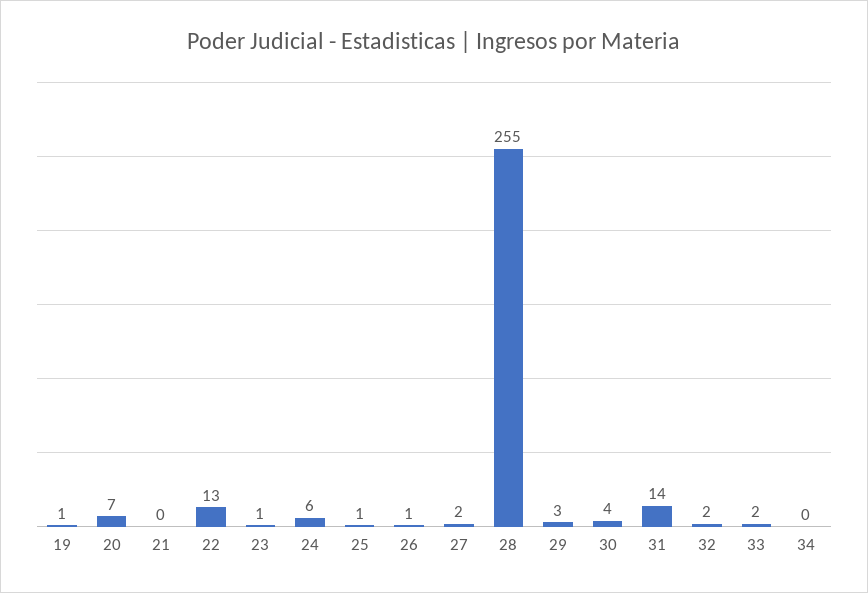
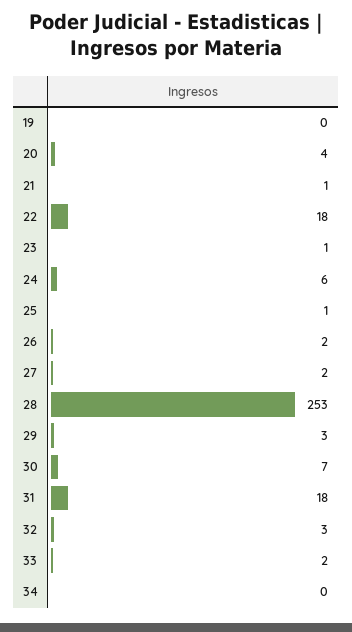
  {
-   "19": 1,
+   "19": 0,
-   "20": 7,
+   "20": 4,
-   "21": 0,
+   "21": 1,
-   "22": 13,
+   "22": 18,
    "23": 1,
    "24": 6,
    "25": 1,
-   "26": 1,
+   "26": 2,
    "27": 2,
-   "28": 255,
+   "28": 253,
    "29": 3,
-   "30": 4,
+   "30": 7,
-   "31": 14,
+   "31": 18,
-   "32": 2,
+   "32": 3,
    "33": 2,
    "34": 0
  }

